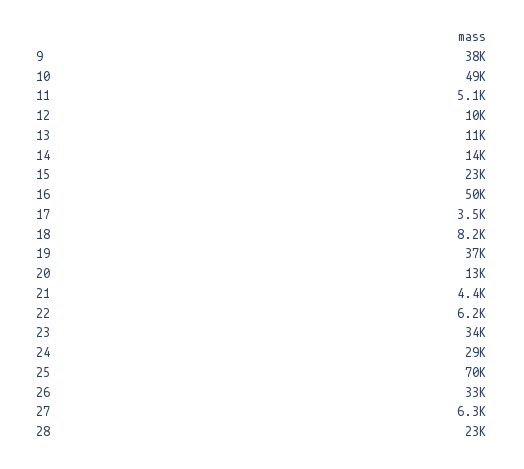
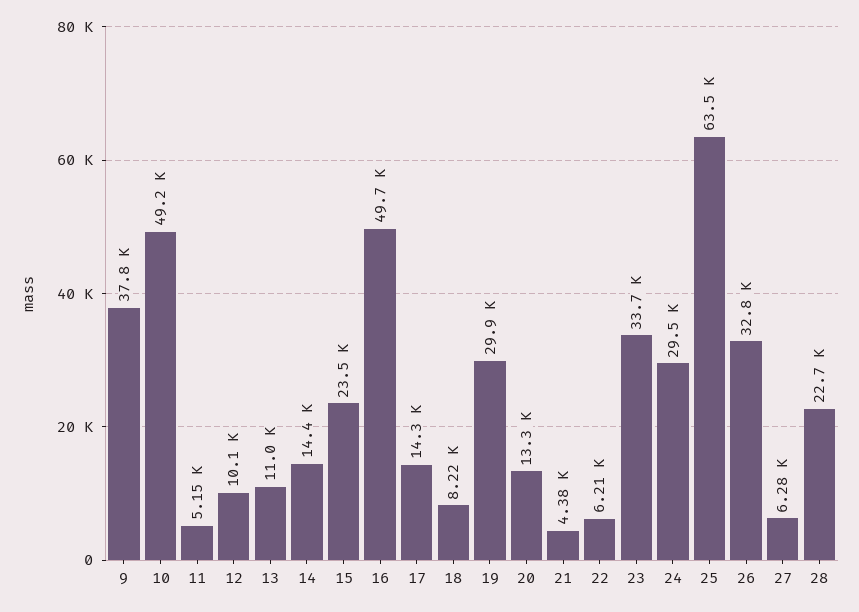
  {
    "9": 37800,
    "10": 49200,
    "11": 5150,
    "12": 10100,
    "13": 11000,
    "14": 14400,
    "15": 23500,
    "16": 49700,
-   "17": 3500,
+   "17": 14300,
    "18": 8220,
-   "19": 37000,
+   "19": 29900,
    "20": 13300,
    "21": 4380,
    "22": 6210,
    "23": 33700,
    "24": 29500,
-   "25": 70000,
+   "25": 63500,
    "26": 32800,
    "27": 6280,
    "28": 22700
  }

